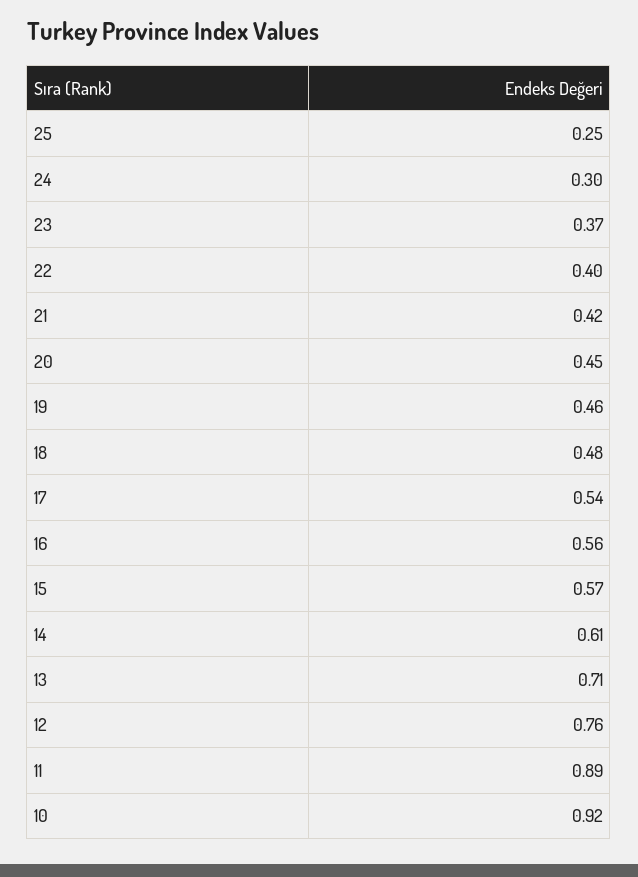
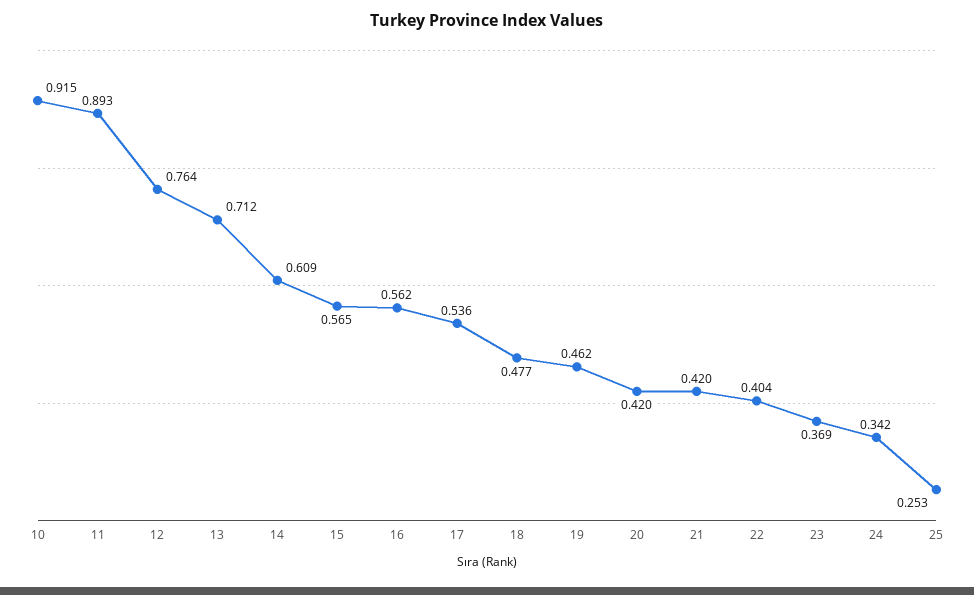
  {
    "25": 0.253,
-   "24": 0.3,
+   "24": 0.342,
    "23": 0.369,
    "22": 0.404,
    "21": 0.42,
-   "20": 0.45,
+   "20": 0.42,
    "19": 0.462,
    "18": 0.477,
    "17": 0.536,
    "16": 0.562,
    "15": 0.565,
    "14": 0.609,
    "13": 0.712,
    "12": 0.764,
    "11": 0.893,
    "10": 0.915
  }

